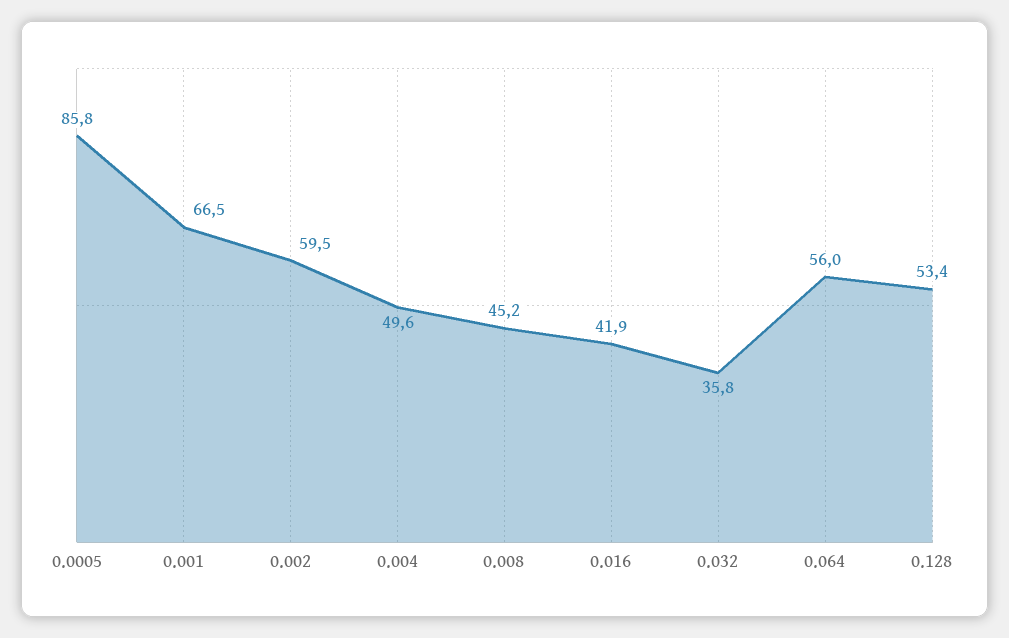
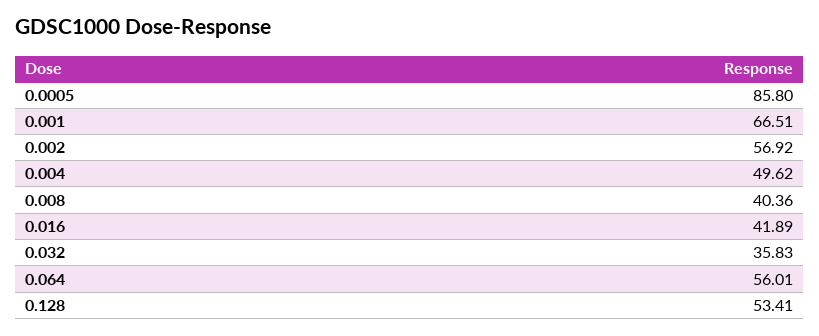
  {
    "0.0005": 85.8,
    "0.001": 66.51,
-   "0.002": 59.5,
+   "0.002": 56.92,
    "0.004": 49.62,
-   "0.008": 45.2,
+   "0.008": 40.36,
    "0.016": 41.89,
    "0.032": 35.83,
    "0.064": 56.01,
    "0.128": 53.41
  }

